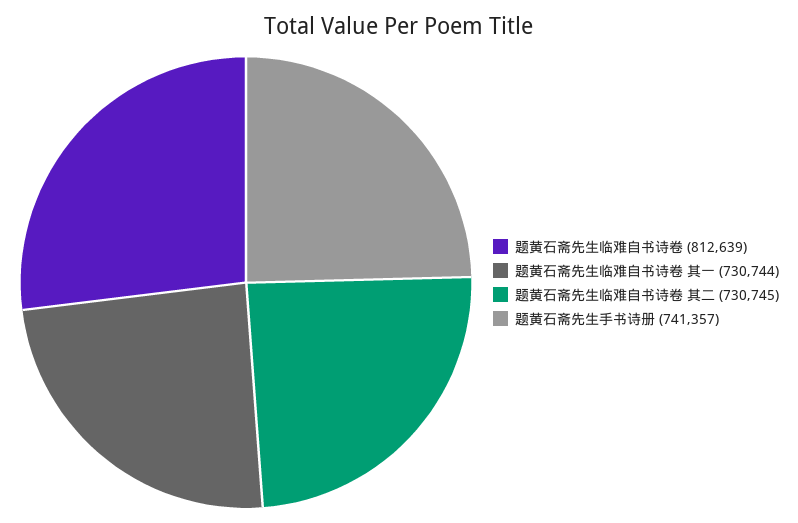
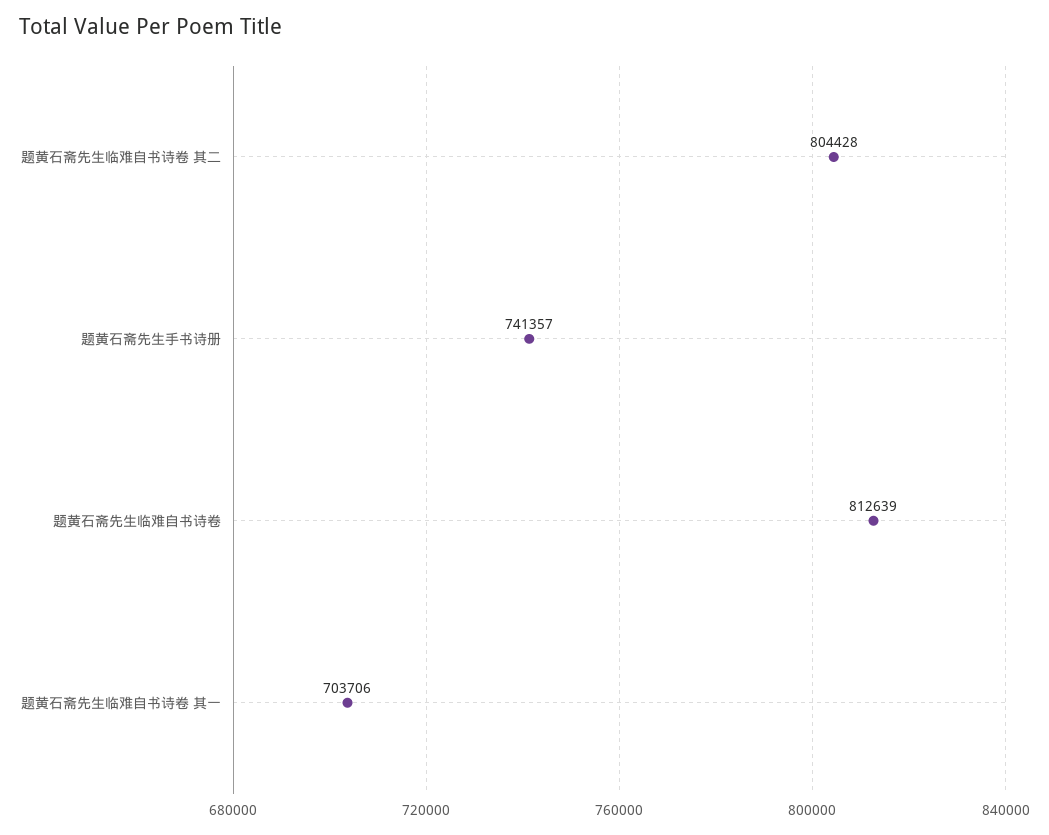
  {
    "题黄石斋先生临难自书诗卷": 812639,
-   "题黄石斋先生临难自书诗卷 其一": 730744,
+   "题黄石斋先生临难自书诗卷 其一": 703706,
-   "题黄石斋先生临难自书诗卷 其二": 730745,
+   "题黄石斋先生临难自书诗卷 其二": 804428,
    "题黄石斋先生手书诗册": 741357
  }

